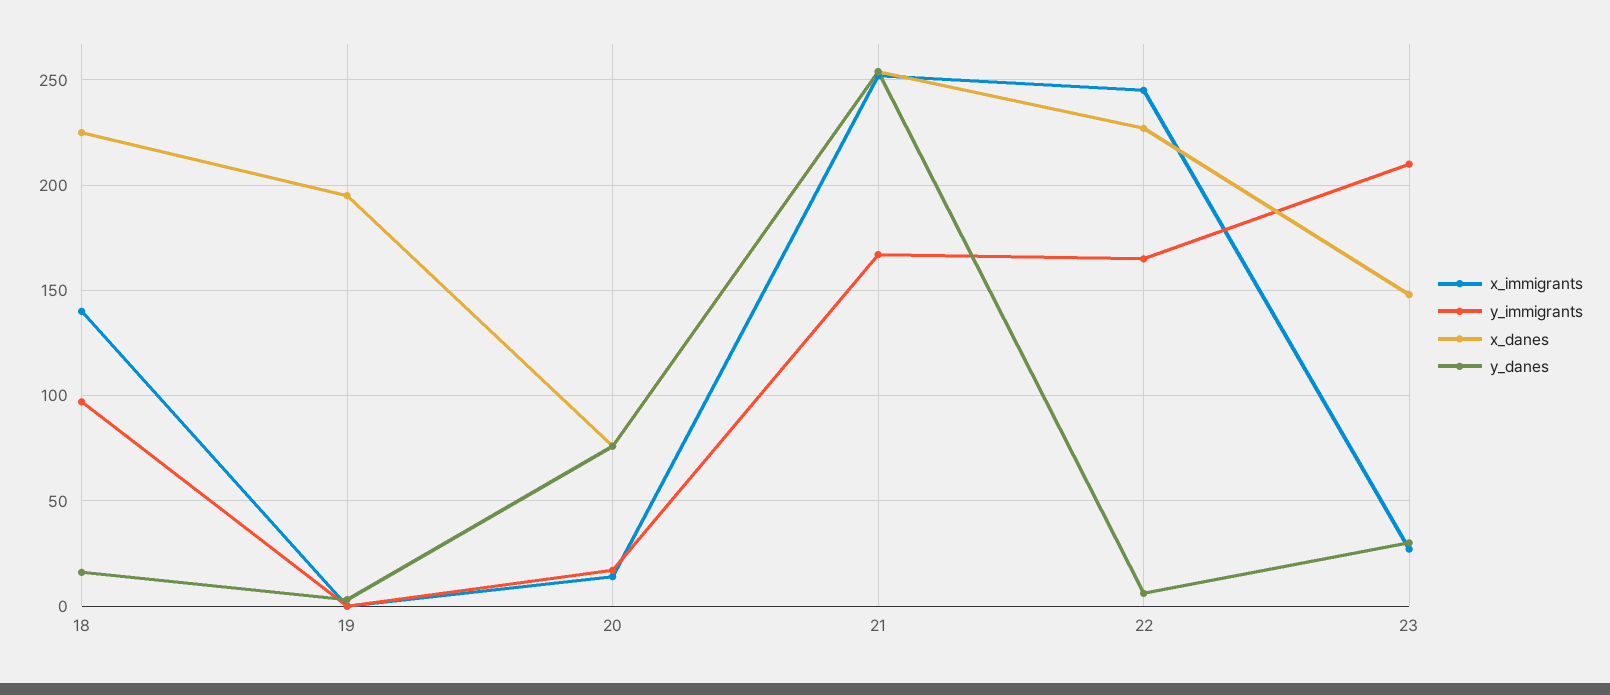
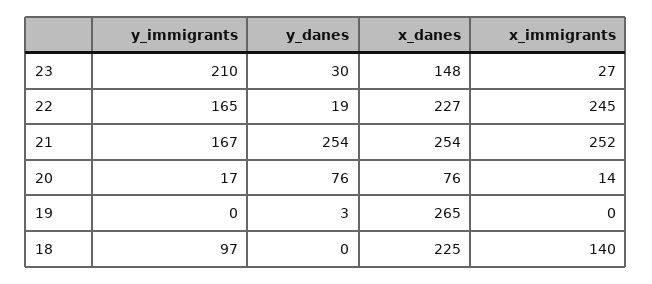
  {
    "x_immigrants": {
      "18": 140,
      "19": 0,
      "20": 14,
      "21": 252,
      "22": 245,
      "23": 27
    },
    "y_immigrants": {
      "18": 97,
      "19": 0,
      "20": 17,
      "21": 167,
      "22": 165,
      "23": 210
    },
    "x_danes": {
      "18": 225,
-     "19": 195,
+     "19": 265,
      "20": 76,
      "21": 254,
      "22": 227,
      "23": 148
    },
    "y_danes": {
-     "18": 15,
+     "18": 0,
      "19": 3,
      "20": 76,
      "21": 254,
-     "22": 5,
+     "22": 19,
      "23": 30
    }
  }

